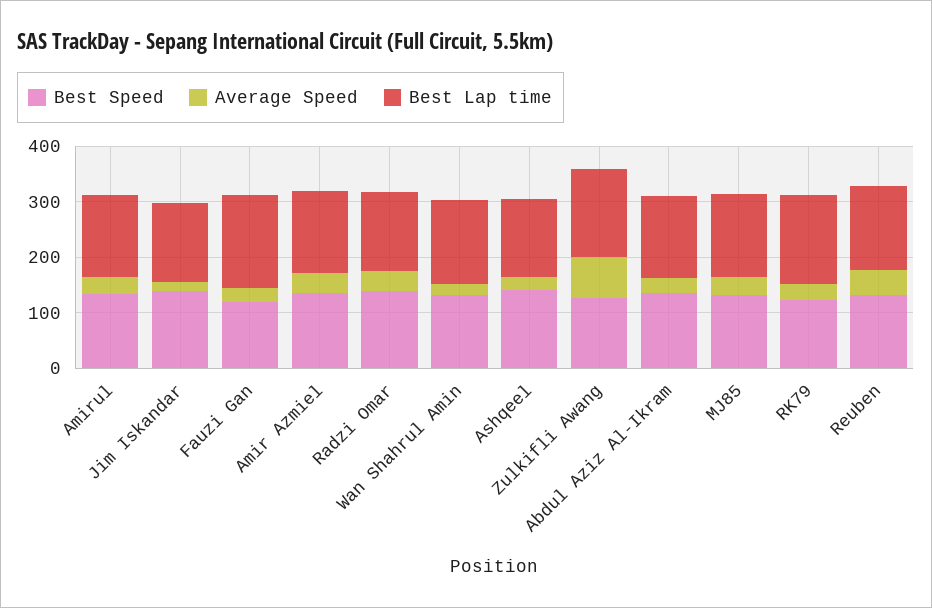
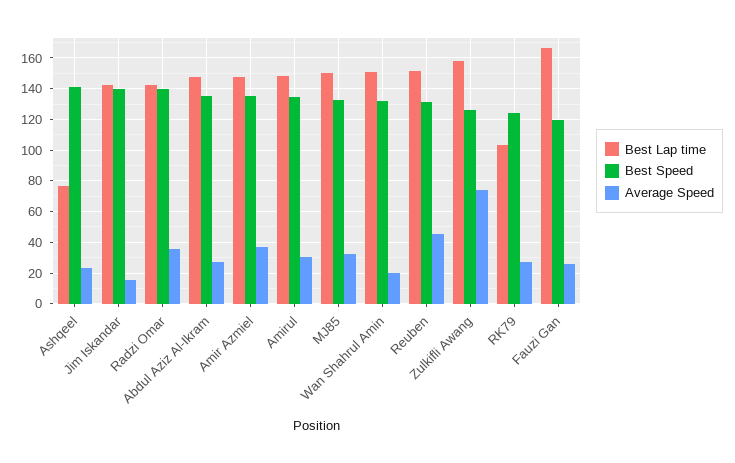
  {
    "Best Speed": {
      "Amirul": 135,
      "Jim Iskandar": 140,
      "Fauzi Gan": 120,
      "Amir Azmiel": 135,
      "Radzi Omar": 140,
      "Wan Shahrul Amin": 130,
      "Ashqeel": 140,
      "Zulkifli Awang": 125,
      "Abdul Aziz Al-Ikram": 135,
      "MJ85": 135,
      "RK79": 125,
      "Reuben": 130
    },
    "Average Speed": {
      "Amirul": 30,
      "Jim Iskandar": 15,
      "Fauzi Gan": 25,
      "Amir Azmiel": 35,
      "Radzi Omar": 35,
      "Wan Shahrul Amin": 20,
      "Ashqeel": 25,
      "Zulkifli Awang": 75,
      "Abdul Aziz Al-Ikram": 25,
      "MJ85": 30,
      "RK79": 25,
      "Reuben": 45
    },
    "Best Lap time": {
      "Amirul": 150,
      "Jim Iskandar": 145,
      "Fauzi Gan": 165,
      "Amir Azmiel": 150,
      "Radzi Omar": 145,
      "Wan Shahrul Amin": 150,
-     "Ashqeel": 140,
+     "Ashqeel": 75,
      "Zulkifli Awang": 160,
      "Abdul Aziz Al-Ikram": 145,
      "MJ85": 150,
-     "RK79": 160,
+     "RK79": 105,
      "Reuben": 150
    }
  }

